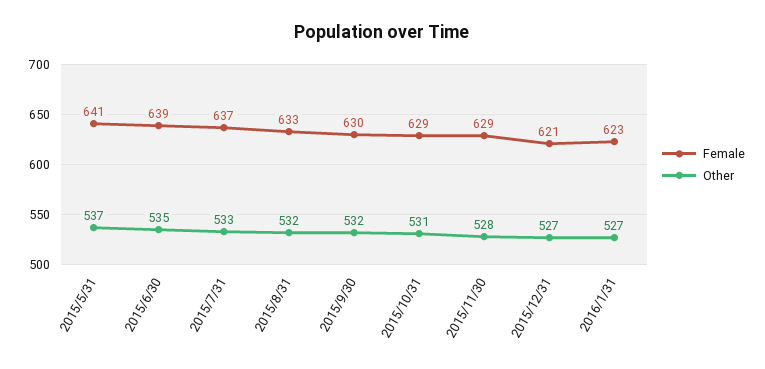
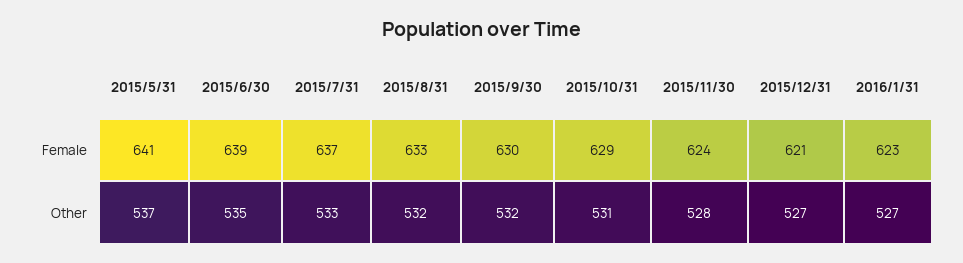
  {
    "Female": {
      "2015/5/31": 641,
      "2015/6/30": 639,
      "2015/7/31": 637,
      "2015/8/31": 633,
      "2015/9/30": 630,
      "2015/10/31": 629,
-     "2015/11/30": 629,
+     "2015/11/30": 624,
      "2015/12/31": 621,
      "2016/1/31": 623
    },
    "Other": {
      "2015/5/31": 537,
      "2015/6/30": 535,
      "2015/7/31": 533,
      "2015/8/31": 532,
      "2015/9/30": 532,
      "2015/10/31": 531,
      "2015/11/30": 528,
      "2015/12/31": 527,
      "2016/1/31": 527
    }
  }

